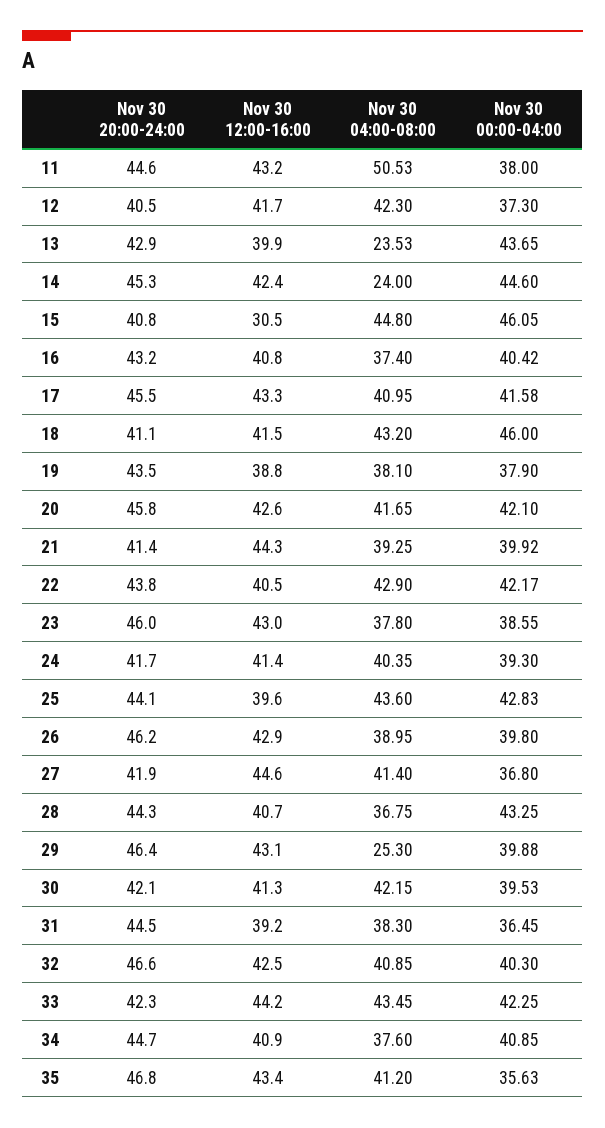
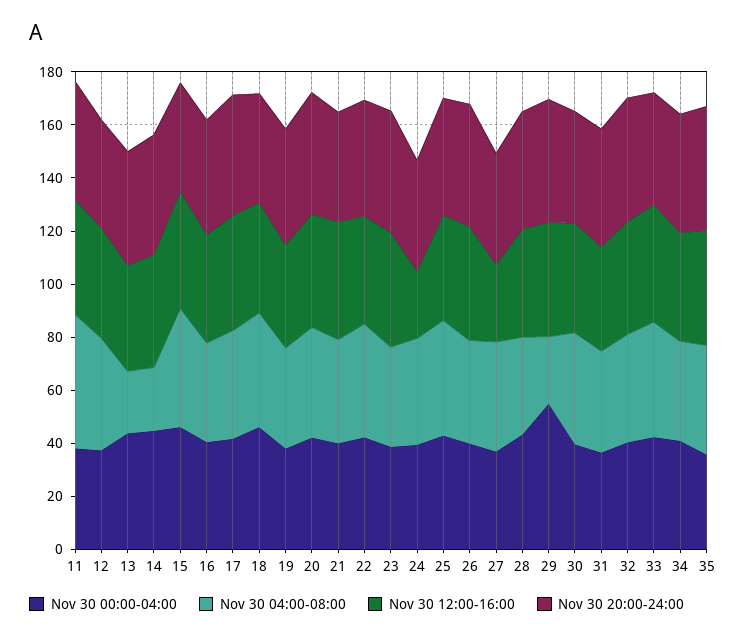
  {
    "Nov 30 20:00-24:00": {
      "11": 44.6,
      "12": 40.5,
      "13": 42.9,
      "14": 45.3,
      "15": 40.8,
      "16": 43.2,
      "17": 45.5,
      "18": 41.1,
      "19": 43.5,
      "20": 45.8,
      "21": 41.4,
      "22": 43.8,
      "23": 46,
      "24": 41.7,
      "25": 44.1,
      "26": 46.2,
      "27": 41.9,
      "28": 44.3,
      "29": 46.4,
      "30": 42.1,
      "31": 44.5,
      "32": 46.6,
      "33": 42.3,
      "34": 44.7,
      "35": 46.8
    },
    "Nov 30 12:00-16:00": {
      "11": 43.2,
      "12": 41.7,
      "13": 39.9,
      "14": 42.4,
-     "15": 30.5,
+     "15": 45,
      "16": 40.8,
      "17": 43.3,
      "18": 41.5,
      "19": 38.8,
      "20": 42.6,
      "21": 44.3,
      "22": 40.5,
      "23": 43,
-     "24": 41.4,
+     "24": 25,
      "25": 39.6,
      "26": 42.9,
-     "27": 44.6,
+     "27": 30,
      "28": 40.7,
      "29": 43.1,
      "30": 41.3,
      "31": 39.2,
      "32": 42.5,
      "33": 44.2,
      "34": 40.9,
      "35": 43.4
    },
    "Nov 30 04:00-08:00": {
      "11": 50.53,
      "12": 42.3,
      "13": 23.53,
      "14": 24,
      "15": 44.8,
      "16": 37.4,
      "17": 40.95,
      "18": 43.2,
      "19": 38.1,
      "20": 41.65,
      "21": 39.25,
      "22": 42.9,
      "23": 37.8,
      "24": 40.35,
      "25": 43.6,
      "26": 38.95,
      "27": 41.4,
      "28": 36.75,
      "29": 25.3,
      "30": 42.15,
      "31": 38.3,
      "32": 40.85,
      "33": 43.45,
      "34": 37.6,
      "35": 41.2
    },
    "Nov 30 00:00-04:00": {
      "11": 38,
      "12": 37.3,
      "13": 43.65,
      "14": 44.6,
      "15": 46.05,
      "16": 40.42,
      "17": 41.58,
      "18": 46,
      "19": 37.9,
      "20": 42.1,
      "21": 39.92,
      "22": 42.17,
      "23": 38.55,
      "24": 39.3,
      "25": 42.83,
      "26": 39.8,
      "27": 36.8,
      "28": 43.25,
-     "29": 39.88,
+     "29": 55,
      "30": 39.53,
      "31": 36.45,
      "32": 40.3,
      "33": 42.25,
      "34": 40.85,
      "35": 35.63
    }
  }

